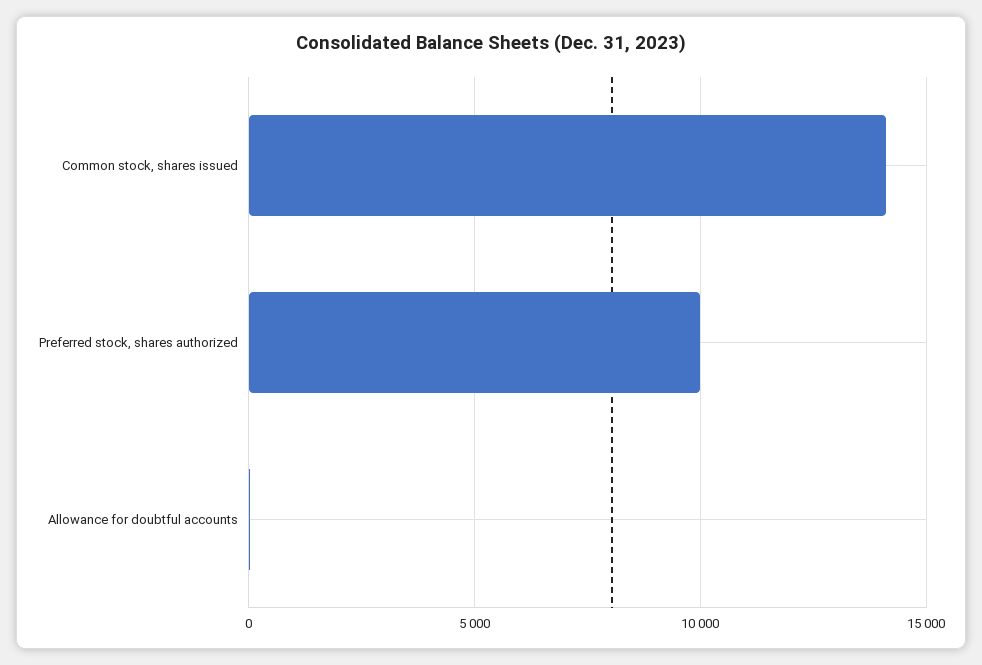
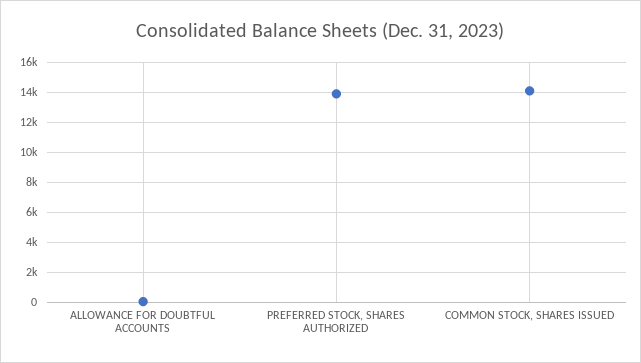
  {
    "Common stock, shares issued": 14000,
-   "Preferred stock, shares authorized": 10000,
+   "Preferred stock, shares authorized": 14000,
    "Allowance for doubtful accounts": 0
  }

